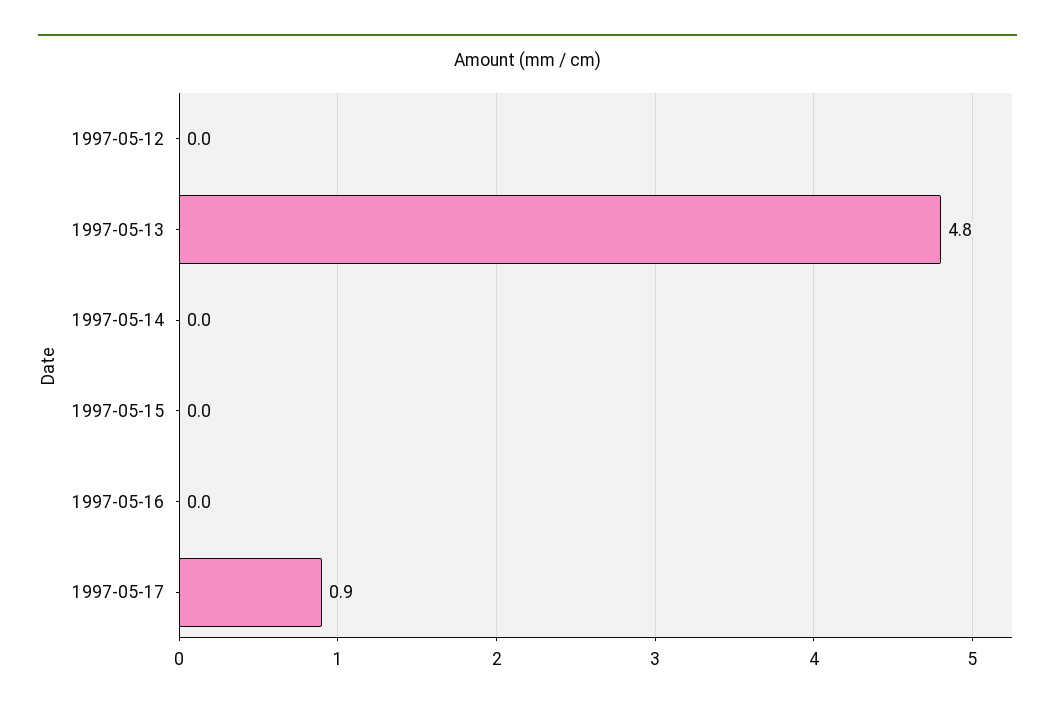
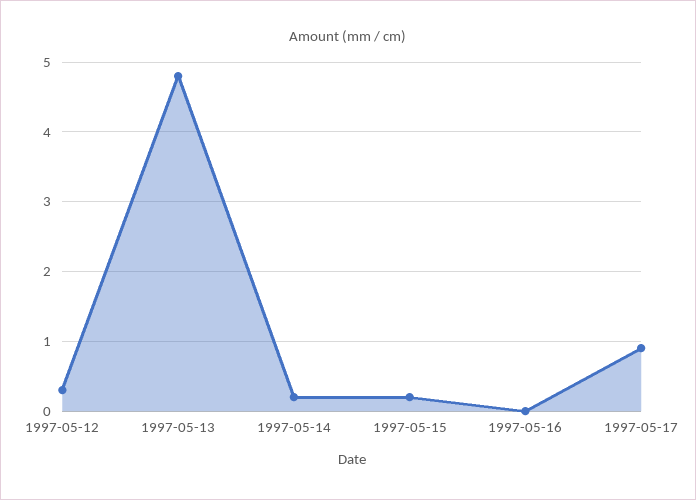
  {
-   "1997-05-12": 0,
+   "1997-05-12": 0.3,
    "1997-05-13": 4.8,
-   "1997-05-14": 0,
+   "1997-05-14": 0.2,
-   "1997-05-15": 0,
+   "1997-05-15": 0.2,
    "1997-05-16": 0,
    "1997-05-17": 0.9
  }

